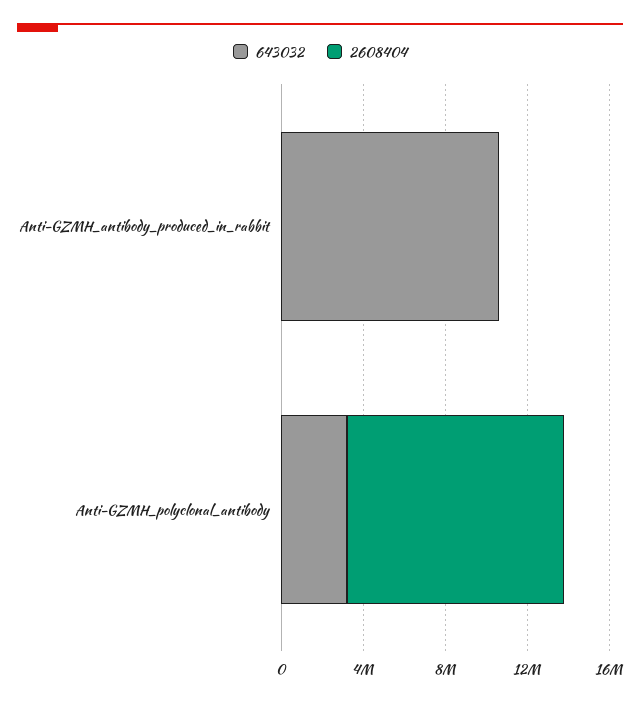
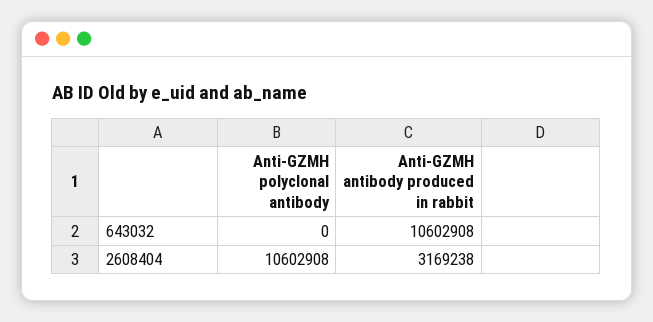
  {
    "643032": {
      "Anti-GZMH_antibody_produced_in_rabbit": 10602908,
-     "Anti-GZMH_polyclonal_antibody": 3000000
+     "Anti-GZMH_polyclonal_antibody": 0
    },
    "2608404": {
-     "Anti-GZMH_antibody_produced_in_rabbit": 0,
+     "Anti-GZMH_antibody_produced_in_rabbit": 3169238,
      "Anti-GZMH_polyclonal_antibody": 10602908
    }
  }

